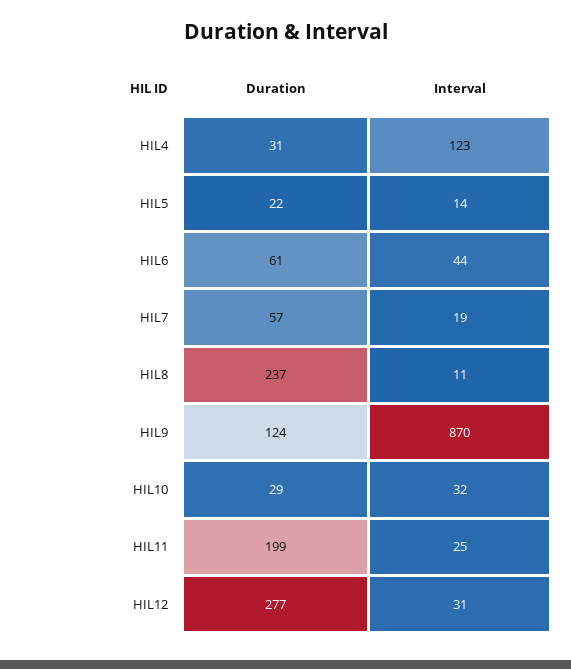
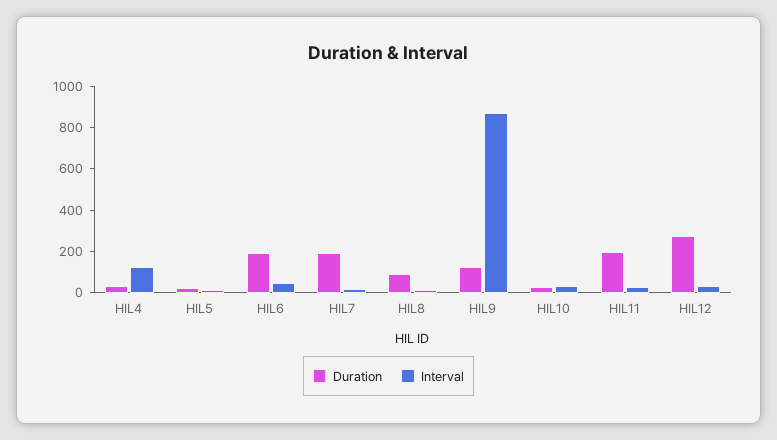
  {
    "Duration": {
      "HIL4": 31,
      "HIL5": 22,
-     "HIL6": 61,
+     "HIL6": 200,
-     "HIL7": 57,
+     "HIL7": 200,
-     "HIL8": 237,
+     "HIL8": 100,
      "HIL9": 124,
      "HIL10": 29,
      "HIL11": 199,
      "HIL12": 277
    },
    "Interval": {
      "HIL4": 123,
      "HIL5": 14,
      "HIL6": 44,
      "HIL7": 19,
      "HIL8": 11,
      "HIL9": 870,
      "HIL10": 32,
      "HIL11": 25,
      "HIL12": 31
    }
  }

